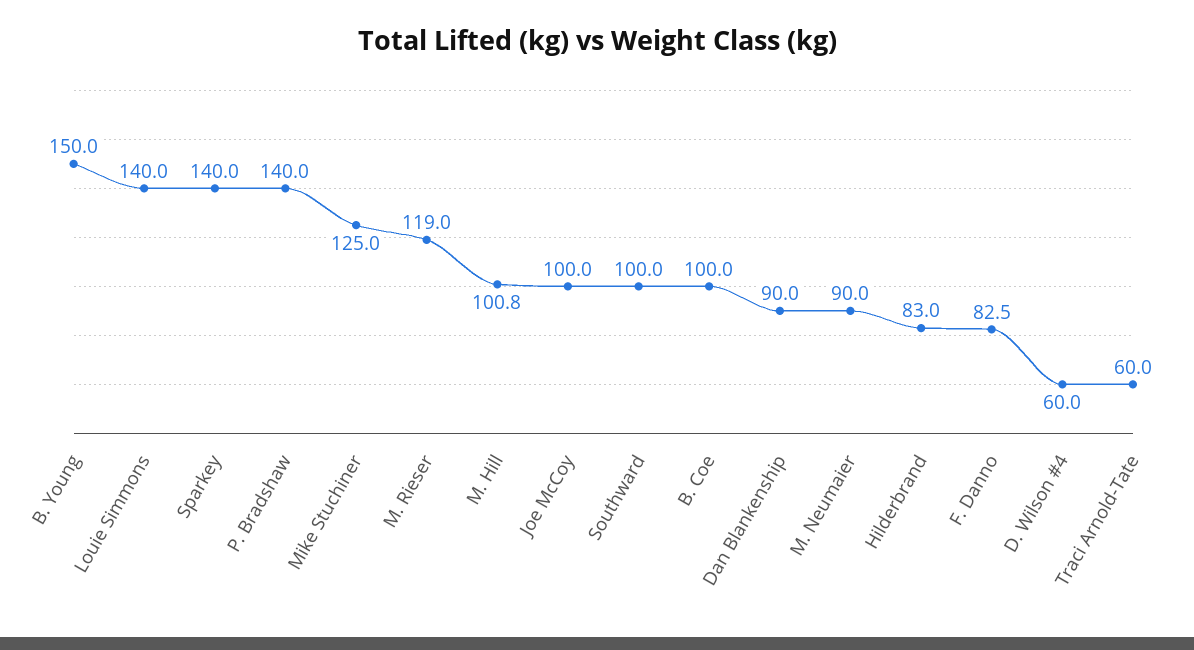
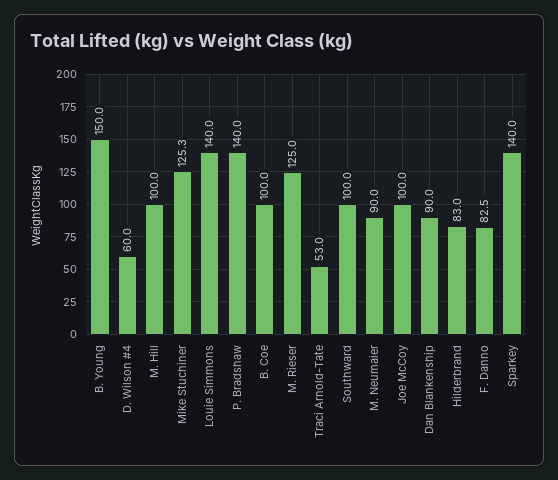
  {
    "B. Young": 150,
    "Louie Simmons": 140,
    "Sparkey": 140,
    "P. Bradshaw": 140,
-   "Mike Stuchiner": 125,
+   "Mike Stuchiner": 125.3,
-   "M. Rieser": 119,
+   "M. Rieser": 125,
-   "M. Hill": 100.8,
+   "M. Hill": 100,
    "Joe McCoy": 100,
    "Southward": 100,
    "B. Coe": 100,
    "Dan Blankenship": 90,
    "M. Neumaier": 90,
    "Hilderbrand": 83,
    "F. Danno": 82.5,
    "D. Wilson #4": 60,
-   "Traci Arnold-Tate": 60
+   "Traci Arnold-Tate": 53
  }

